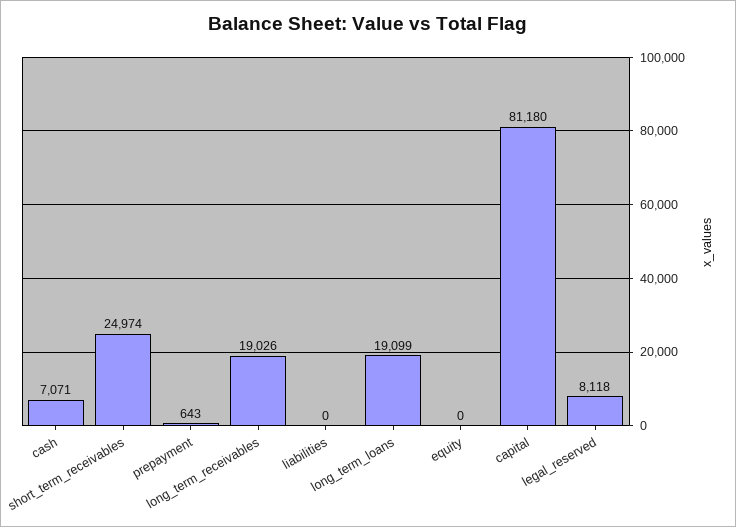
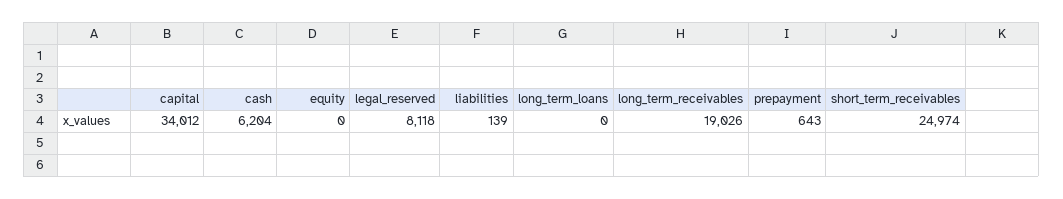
  {
-   "cash": 7071,
+   "cash": 6204,
    "short_term_receivables": 24974,
    "prepayment": 643,
    "long_term_receivables": 19026,
-   "liabilities": 0,
+   "liabilities": 139,
-   "long_term_loans": 19099,
+   "long_term_loans": 0,
    "equity": 0,
-   "capital": 81180,
+   "capital": 34012,
    "legal_reserved": 8118
  }

